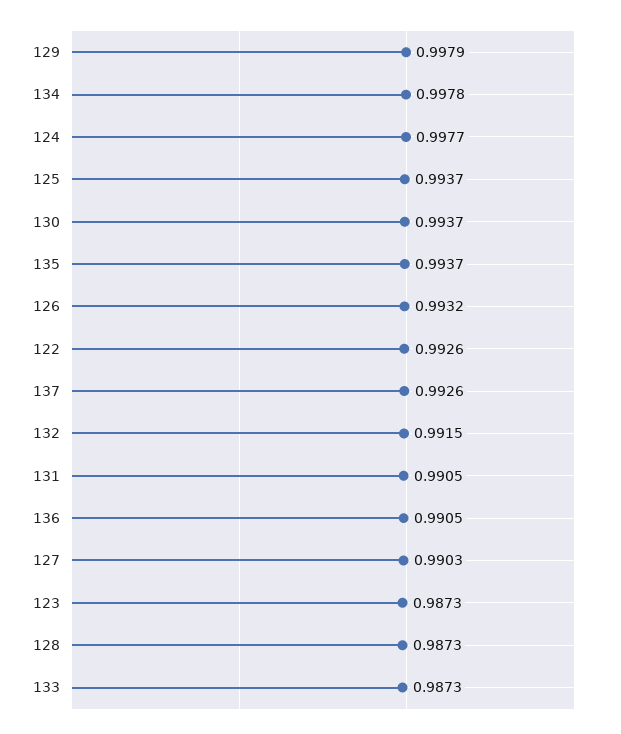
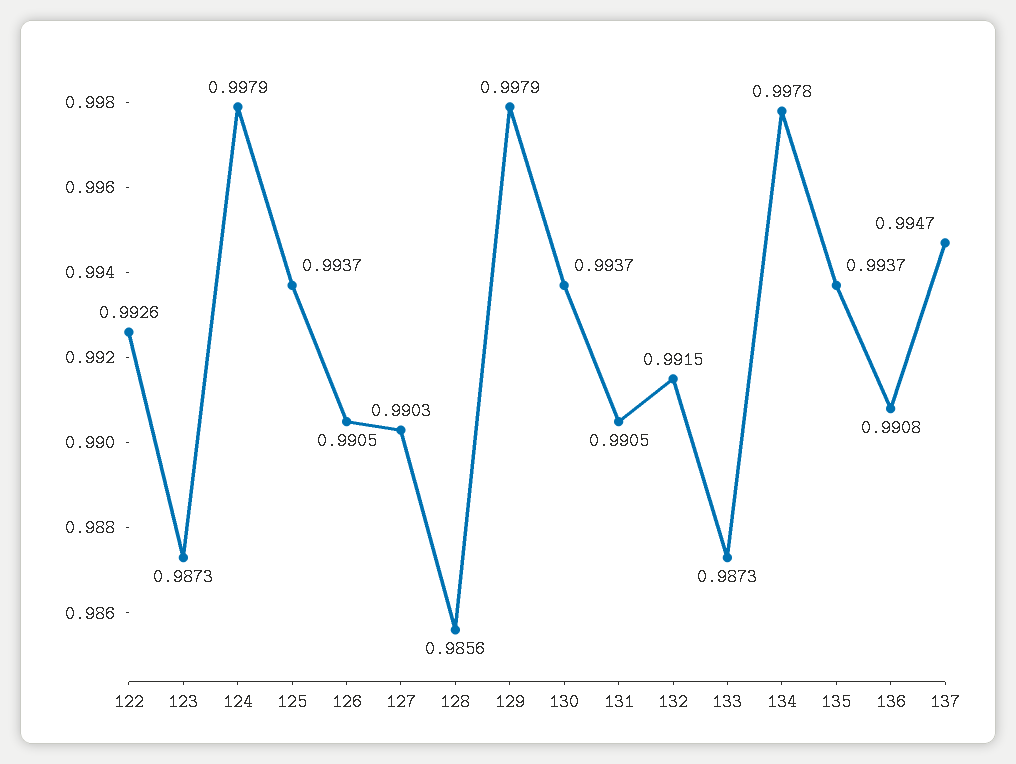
  {
    "129": 0.9979,
    "134": 0.9978,
-   "124": 0.9977,
+   "124": 0.9979,
    "125": 0.9937,
    "130": 0.9937,
    "135": 0.9937,
-   "126": 0.9932,
+   "126": 0.9905,
    "122": 0.9926,
-   "137": 0.9926,
+   "137": 0.9947,
    "132": 0.9915,
    "131": 0.9905,
-   "136": 0.9905,
+   "136": 0.9908,
    "127": 0.9903,
    "123": 0.9873,
-   "128": 0.9873,
+   "128": 0.9856,
    "133": 0.9873
  }

